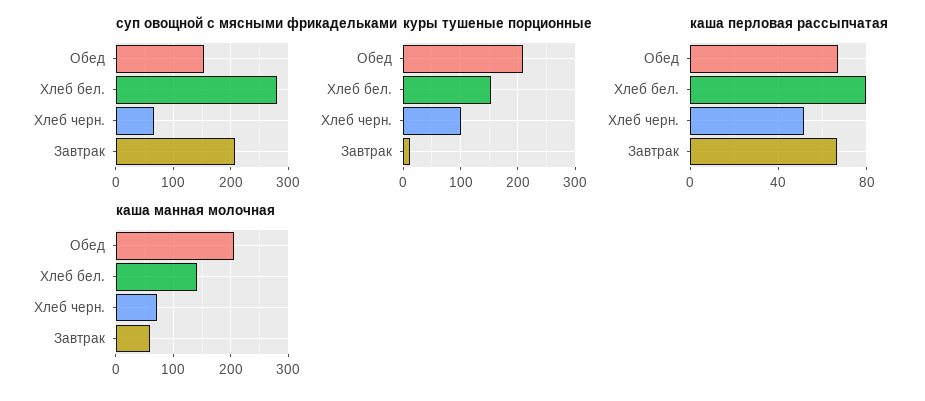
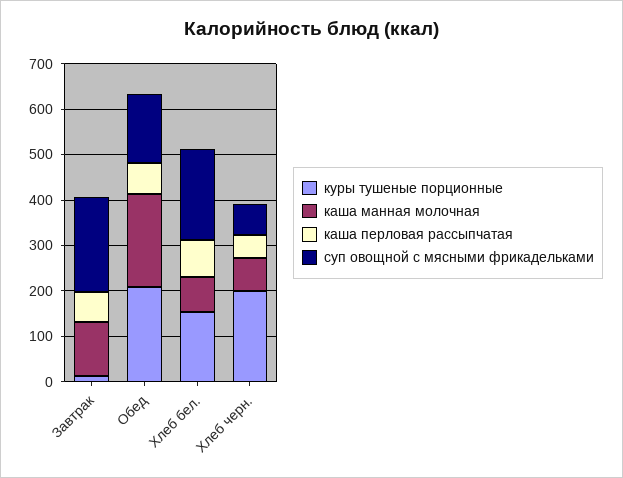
  {
    "суп овощной с мясными фрикадельками": {
      "Обед": 160,
-     "Хлеб бел.": 280,
+     "Хлеб бел.": 200,
      "Хлеб черн.": 60,
      "Завтрак": 200
    },
    "куры тушеные порционные": {
      "Обед": 200,
      "Хлеб бел.": 160,
-     "Хлеб черн.": 100,
+     "Хлеб черн.": 200,
      "Завтрак": 20
    },
    "каша перловая рассыпчатая": {
      "Обед": 65,
      "Хлеб бел.": 80,
      "Хлеб черн.": 50,
      "Завтрак": 65
    },
    "каша манная молочная": {
      "Обед": 200,
-     "Хлеб бел.": 140,
+     "Хлеб бел.": 80,
      "Хлеб черн.": 80,
-     "Завтрак": 60
+     "Завтрак": 120
    }
  }

